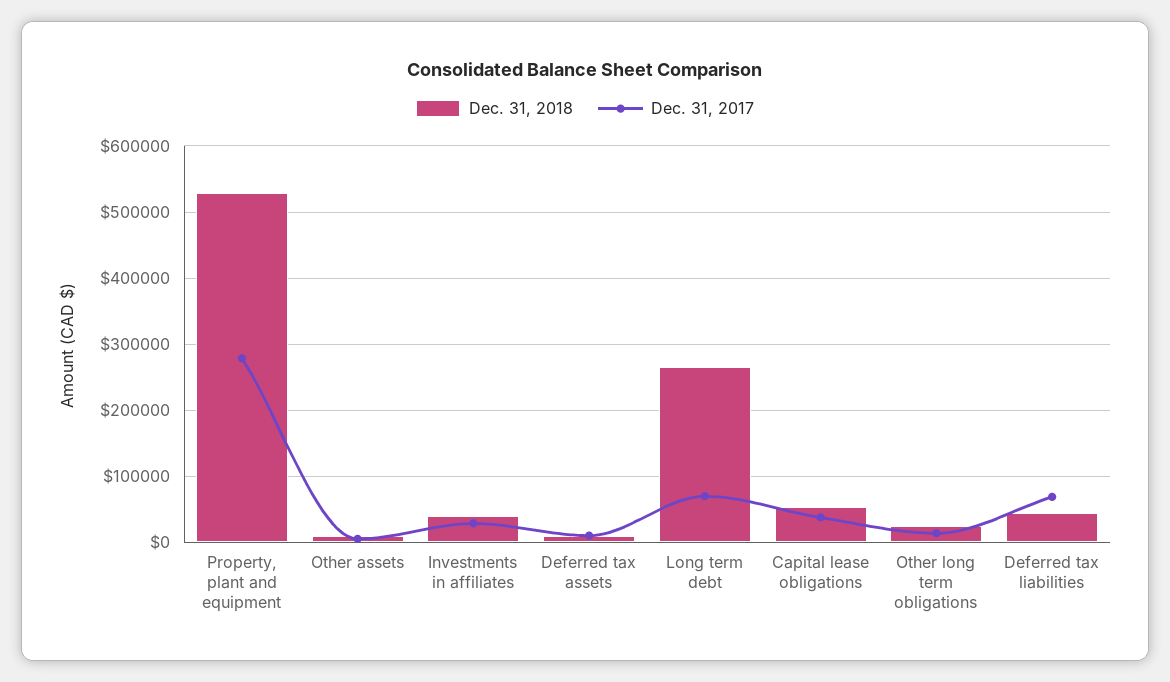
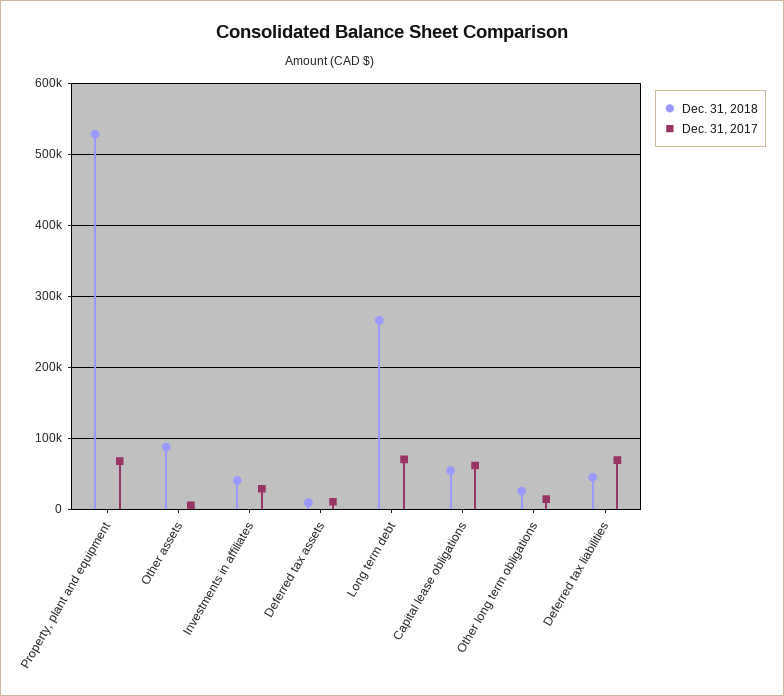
  {
    "Dec. 31, 2018": {
      "Property, plant and equipment": 530000,
-     "Other assets": 10000,
+     "Other assets": 90000,
      "Investments in affiliates": 40000,
      "Deferred tax assets": 10000,
      "Long term debt": 270000,
      "Capital lease obligations": 50000,
      "Other long term obligations": 30000,
      "Deferred tax liabilities": 40000
    },
    "Dec. 31, 2017": {
-     "Property, plant and equipment": 280000,
+     "Property, plant and equipment": 70000,
      "Other assets": 10000,
      "Investments in affiliates": 30000,
      "Deferred tax assets": 10000,
      "Long term debt": 70000,
-     "Capital lease obligations": 40000,
+     "Capital lease obligations": 60000,
      "Other long term obligations": 10000,
      "Deferred tax liabilities": 70000
    }
  }

